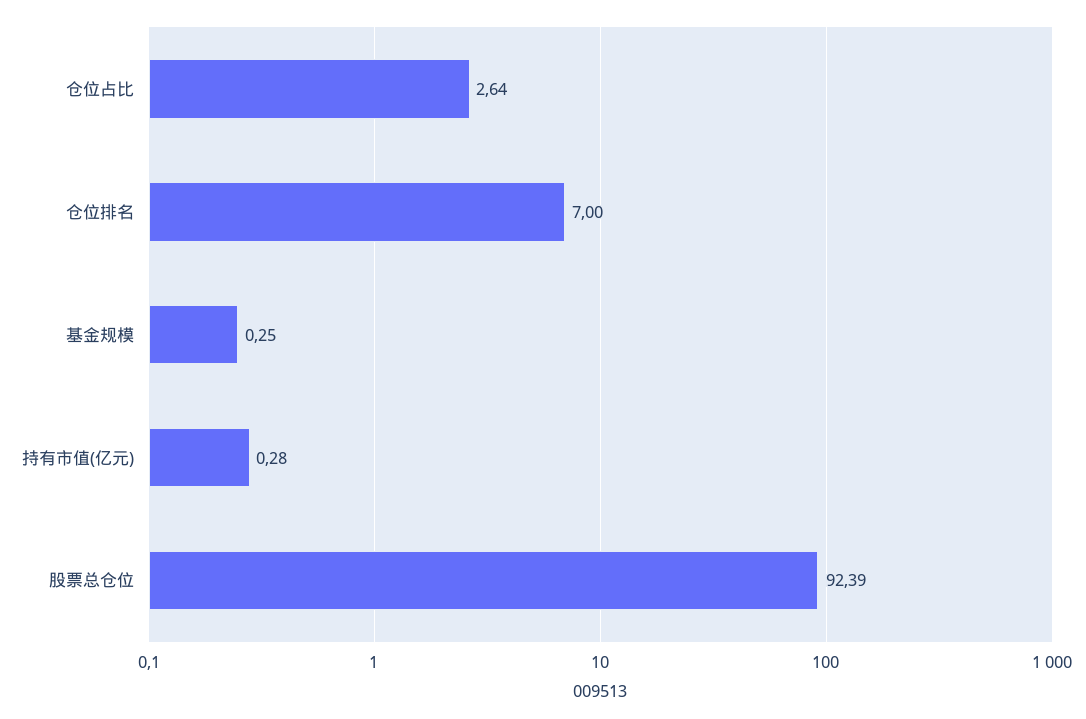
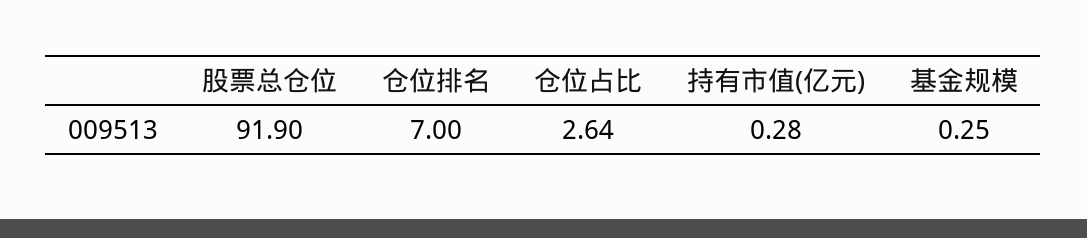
  {
    "仓位占比": 2.64,
    "仓位排名": 7,
    "基金规模": 0.25,
    "持有市值(亿元)": 0.28,
-   "股票总仓位": 92.39
+   "股票总仓位": 91.9
  }

